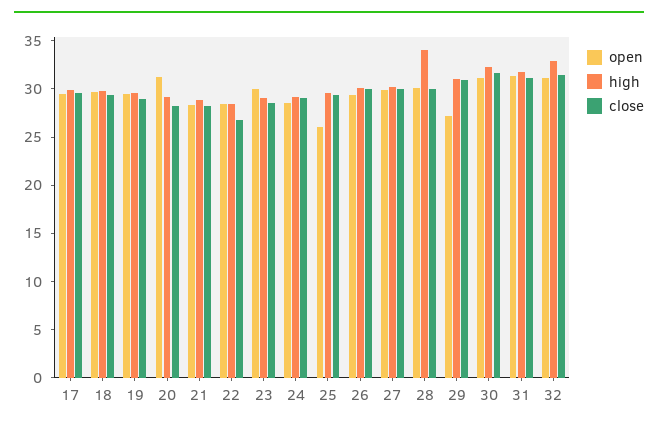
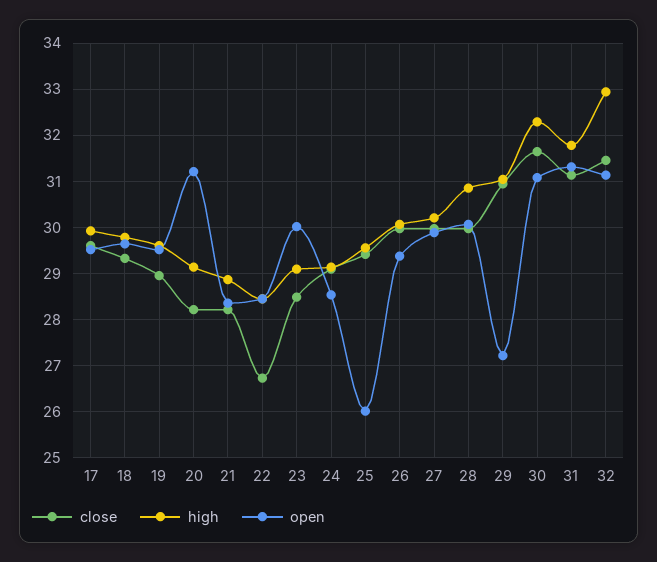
  {
    "open": {
      "17": 29.6,
      "18": 29.6,
      "19": 29.6,
      "20": 31.2,
      "21": 28.4,
      "22": 28.4,
      "23": 30,
      "24": 28.6,
      "25": 26,
      "26": 29.4,
      "27": 29.8,
      "28": 30,
      "29": 27.2,
      "30": 31,
      "31": 31.4,
      "32": 31.2
    },
    "high": {
      "17": 30,
      "18": 29.8,
      "19": 29.6,
      "20": 29.2,
      "21": 28.8,
      "22": 28.4,
      "23": 29,
      "24": 29.2,
      "25": 29.6,
      "26": 30,
      "27": 30.2,
-     "28": 34,
+     "28": 30.8,
      "29": 31,
      "30": 32.2,
      "31": 31.8,
      "32": 33
    },
    "close": {
      "17": 29.6,
      "18": 29.4,
      "19": 29,
      "20": 28.2,
      "21": 28.2,
      "22": 26.8,
      "23": 28.4,
      "24": 29,
      "25": 29.4,
      "26": 30,
      "27": 30,
      "28": 30,
      "29": 31,
      "30": 31.6,
      "31": 31.2,
      "32": 31.4
    }
  }

